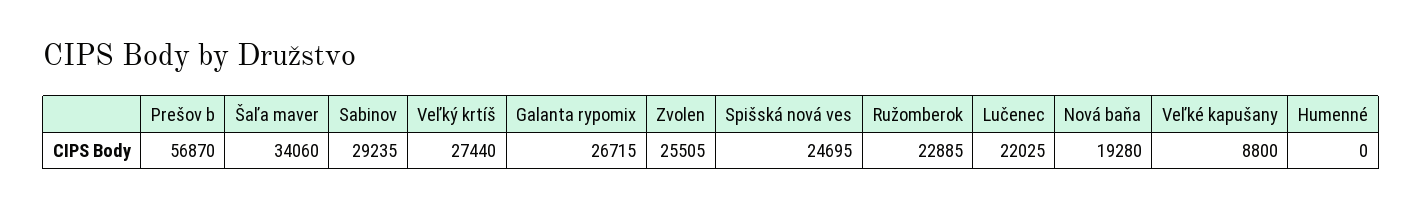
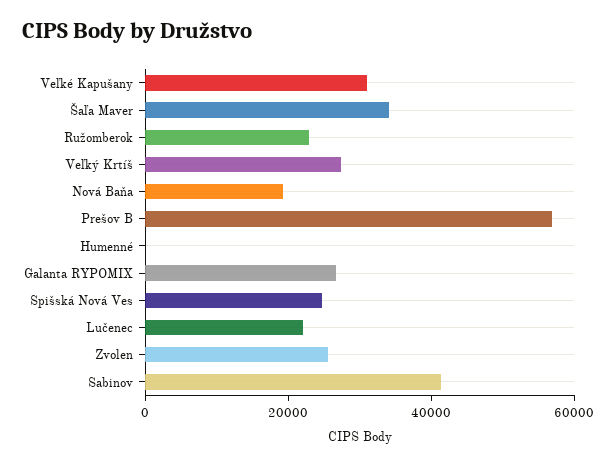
  {
    "Prešov b": 56870,
    "Šaľa maver": 34060,
-   "Sabinov": 29235,
+   "Sabinov": 40000,
    "Veľký krtíš": 27440,
    "Galanta rypomix": 26715,
    "Zvolen": 25505,
    "Spišská nová ves": 24695,
    "Ružomberok": 22885,
    "Lučenec": 22025,
    "Nová baňa": 19280,
-   "Veľké kapušany": 8800,
+   "Veľké kapušany": 30000,
    "Humenné": 0
  }

